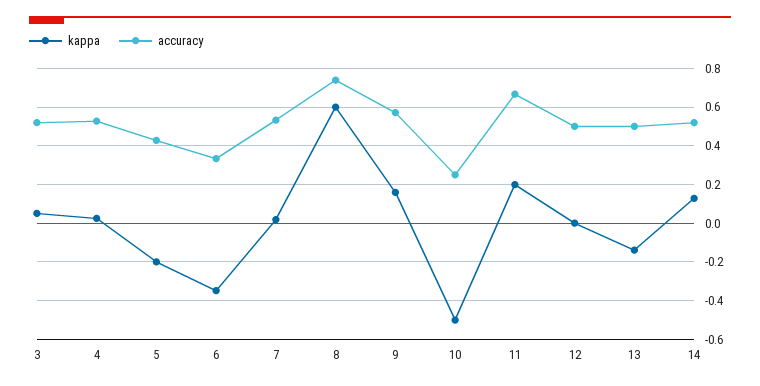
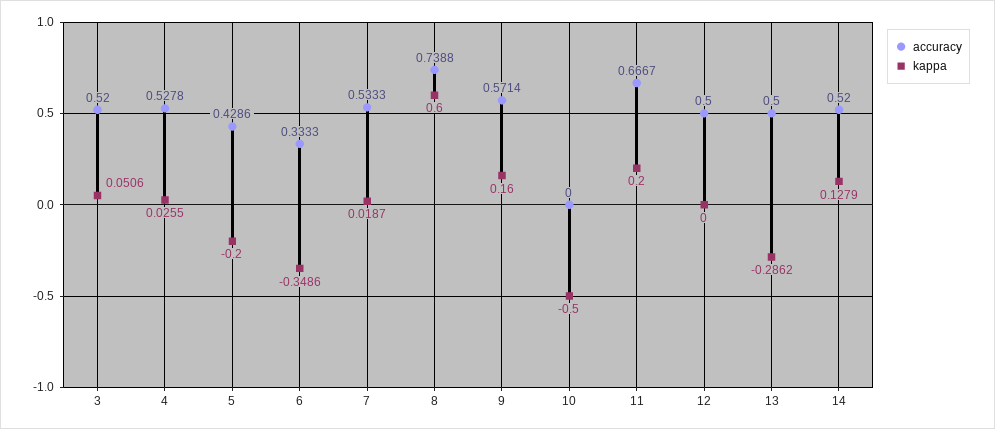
  {
    "kappa": {
      "3": 0.0506,
      "4": 0.0255,
      "5": -0.2,
      "6": -0.3486,
      "7": 0.0187,
      "8": 0.6,
      "9": 0.16,
      "10": -0.5,
      "11": 0.2,
      "12": 0,
-     "13": -0.15,
+     "13": -0.2862,
      "14": 0.1279
    },
    "accuracy": {
      "3": 0.52,
      "4": 0.5278,
      "5": 0.4286,
      "6": 0.3333,
      "7": 0.5333,
      "8": 0.7388,
      "9": 0.5714,
-     "10": 0.25,
+     "10": 0,
      "11": 0.6667,
      "12": 0.5,
      "13": 0.5,
      "14": 0.52
    }
  }

